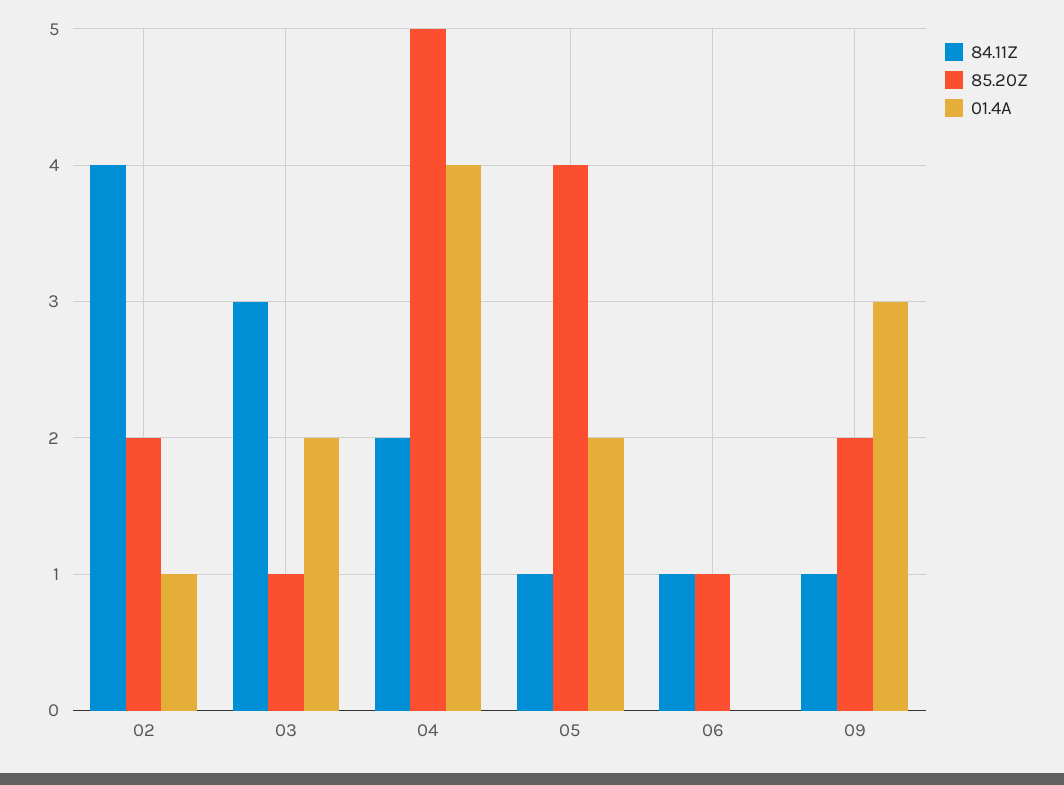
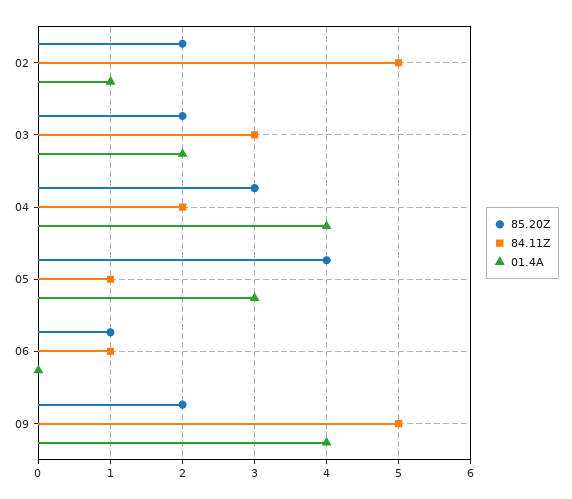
  {
    "84.11Z": {
-     "02": 4,
+     "02": 5,
      "03": 3,
      "04": 2,
      "05": 1,
      "06": 1,
-     "09": 1
+     "09": 5
    },
    "85.20Z": {
      "02": 2,
-     "03": 1,
+     "03": 2,
-     "04": 5,
+     "04": 3,
      "05": 4,
      "06": 1,
      "09": 2
    },
    "01.4A": {
      "02": 1,
      "03": 2,
      "04": 4,
-     "05": 2,
+     "05": 3,
      "06": 0,
-     "09": 3
+     "09": 4
    }
  }

